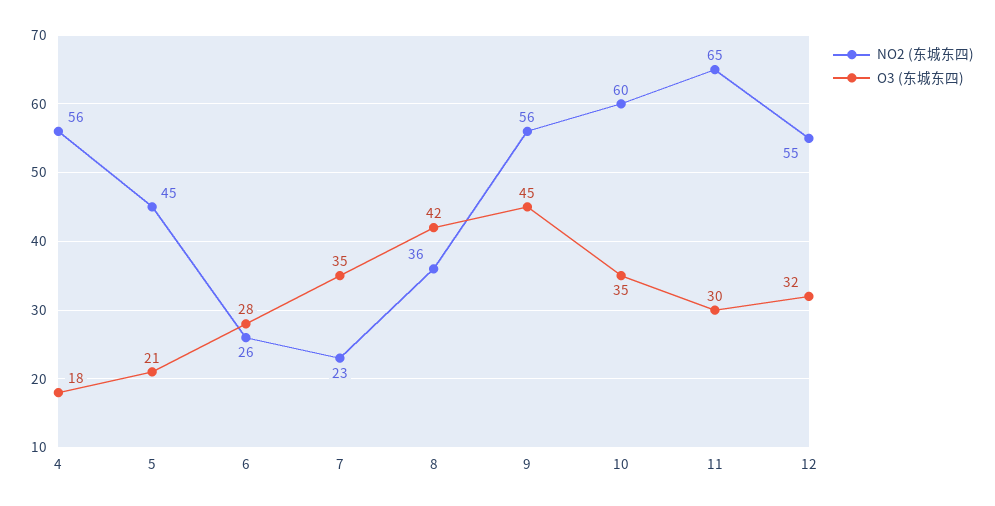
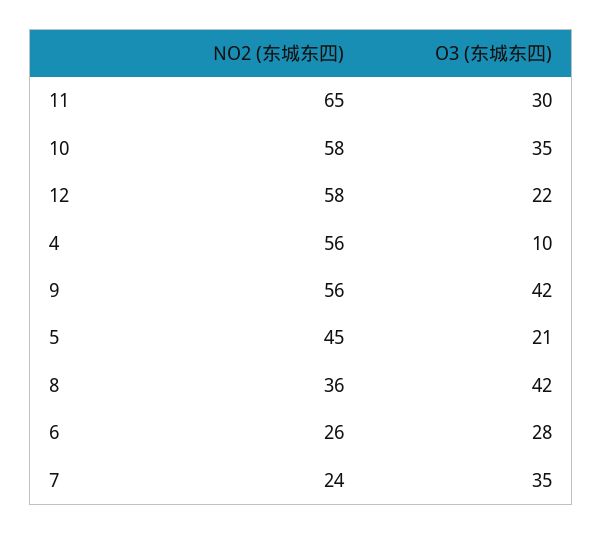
  {
    "NO2 (东城东四)": {
      "4": 56,
      "5": 45,
      "6": 26,
-     "7": 23,
+     "7": 24,
      "8": 36,
      "9": 56,
-     "10": 60,
+     "10": 58,
      "11": 65,
-     "12": 55
+     "12": 58
    },
    "O3 (东城东四)": {
-     "4": 18,
+     "4": 10,
      "5": 21,
      "6": 28,
      "7": 35,
      "8": 42,
-     "9": 45,
+     "9": 42,
      "10": 35,
      "11": 30,
-     "12": 32
+     "12": 22
    }
  }

